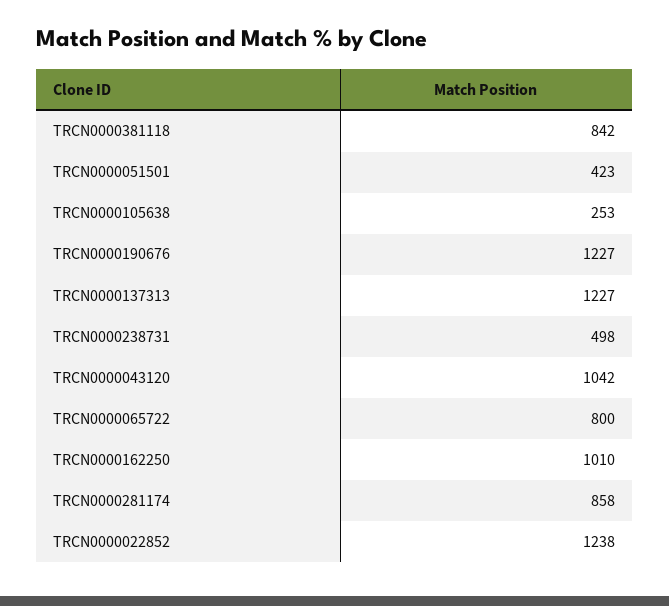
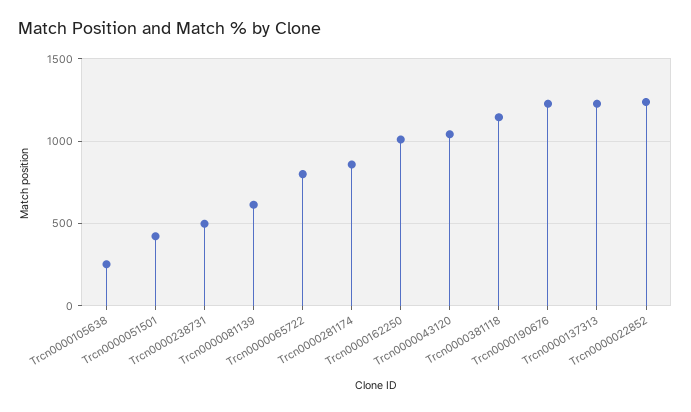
  {
-   "TRCN0000381118": 842,
+   "TRCN0000381118": 1150,
    "TRCN0000051501": 423,
    "TRCN0000105638": 253,
    "TRCN0000190676": 1227,
    "TRCN0000137313": 1227,
    "TRCN0000238731": 498,
    "TRCN0000043120": 1042,
    "TRCN0000065722": 800,
    "TRCN0000162250": 1010,
    "TRCN0000281174": 858,
-   "TRCN0000022852": 1238
+   "TRCN0000022852": 1238,
+   "Trcn0000081139": 600
  }

